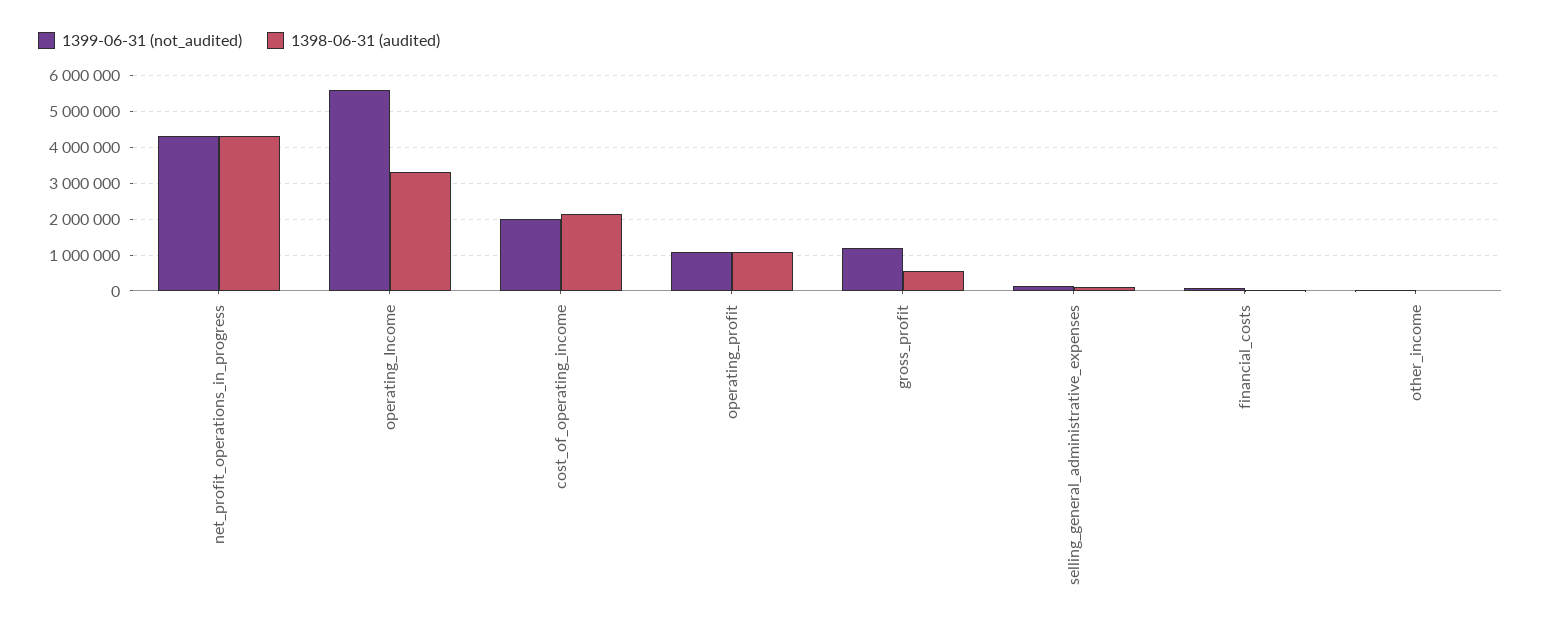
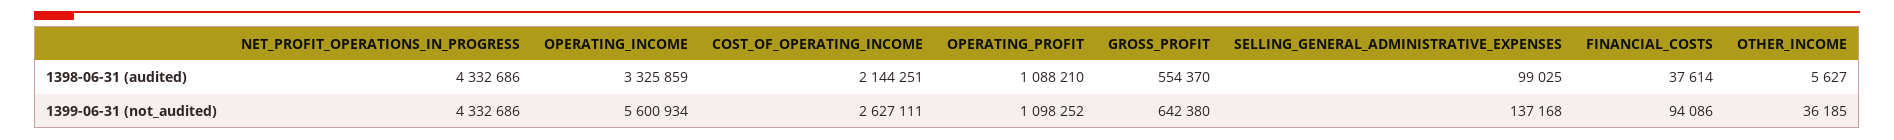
  {
    "1399-06-31 (not_audited)": {
      "net_profit_operations_in_progress": 4332686,
      "operating_Income": 5600934,
-     "cost_of_operating_income": 2000000,
+     "cost_of_operating_income": 2627111,
      "operating_profit": 1098252,
-     "gross_profit": 1200000,
+     "gross_profit": 642380,
      "selling_general_administrative_expenses": 137168,
      "financial_costs": 94086,
      "other_income": 36185
    },
    "1398-06-31 (audited)": {
      "net_profit_operations_in_progress": 4332686,
      "operating_Income": 3325859,
      "cost_of_operating_income": 2144251,
      "operating_profit": 1088210,
      "gross_profit": 554370,
      "selling_general_administrative_expenses": 99025,
      "financial_costs": 37614,
      "other_income": 5627
    }
  }

